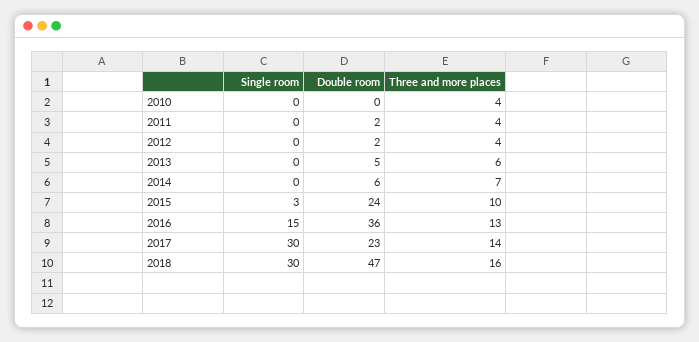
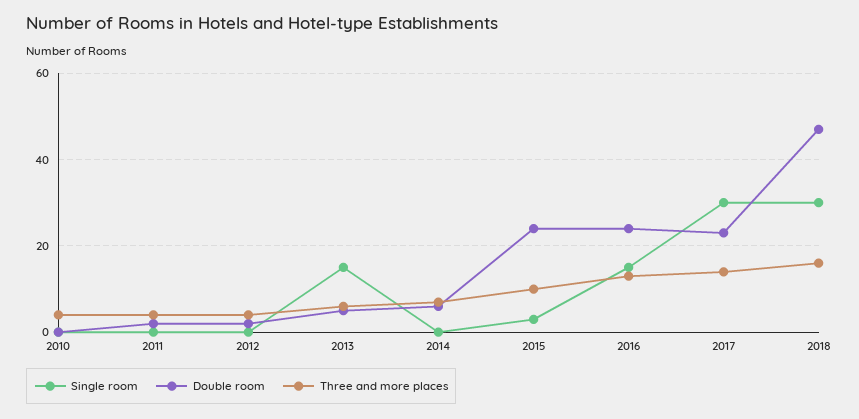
  {
    "Single room": {
      "2010": 0,
      "2011": 0,
      "2012": 0,
-     "2013": 0,
+     "2013": 15,
      "2014": 0,
      "2015": 3,
      "2016": 15,
      "2017": 30,
      "2018": 30
    },
    "Double room": {
      "2010": 0,
      "2011": 2,
      "2012": 2,
      "2013": 5,
      "2014": 6,
      "2015": 24,
-     "2016": 36,
+     "2016": 25,
      "2017": 23,
      "2018": 47
    },
    "Three and more places": {
      "2010": 4,
      "2011": 4,
      "2012": 4,
      "2013": 6,
      "2014": 7,
      "2015": 10,
      "2016": 13,
      "2017": 14,
      "2018": 16
    }
  }

